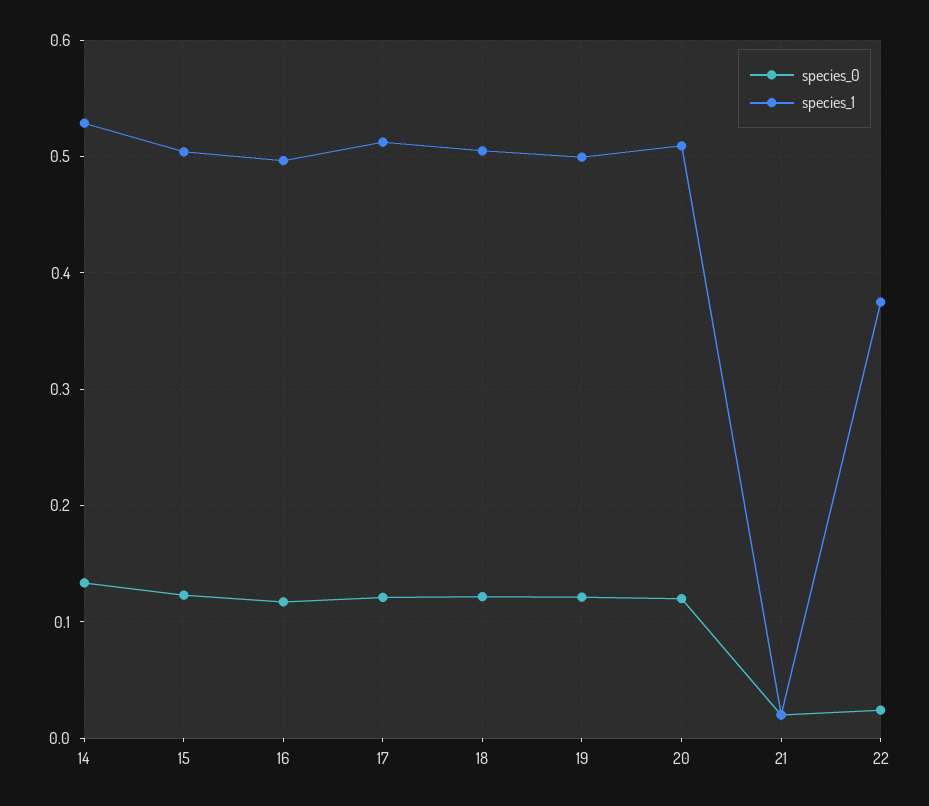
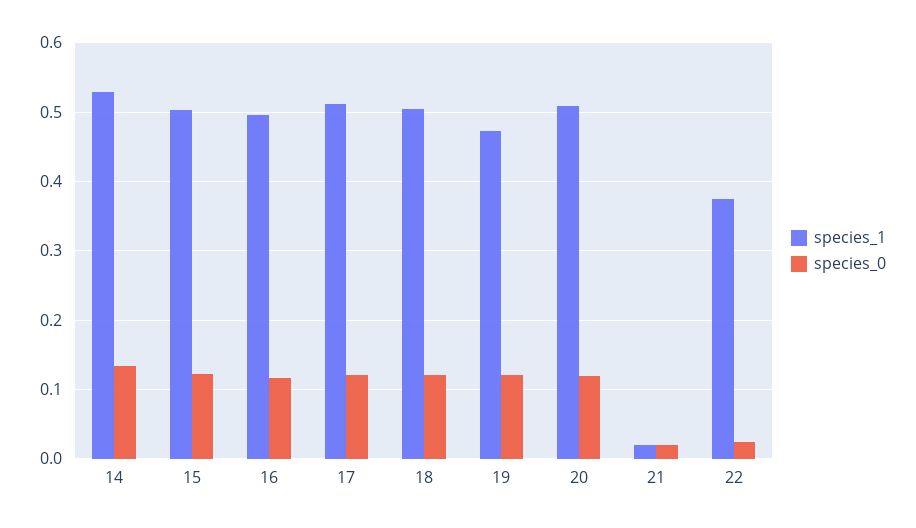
  {
    "species_0": {
      "14": 0.13,
      "15": 0.12,
      "16": 0.12,
      "17": 0.12,
      "18": 0.12,
      "19": 0.12,
      "20": 0.12,
      "21": 0.02,
      "22": 0.02
    },
    "species_1": {
      "14": 0.53,
      "15": 0.5,
      "16": 0.5,
      "17": 0.51,
      "18": 0.5,
-     "19": 0.5,
+     "19": 0.47,
      "20": 0.51,
      "21": 0.02,
      "22": 0.37
    }
  }

